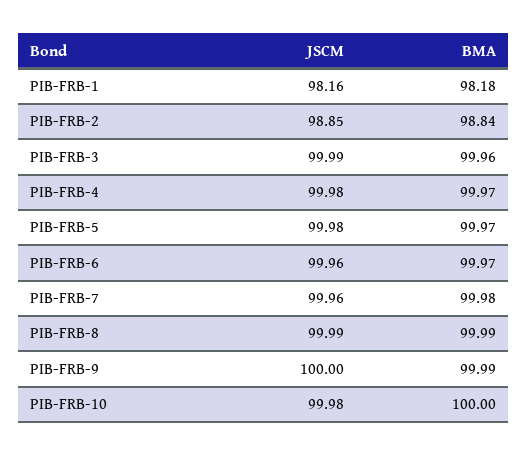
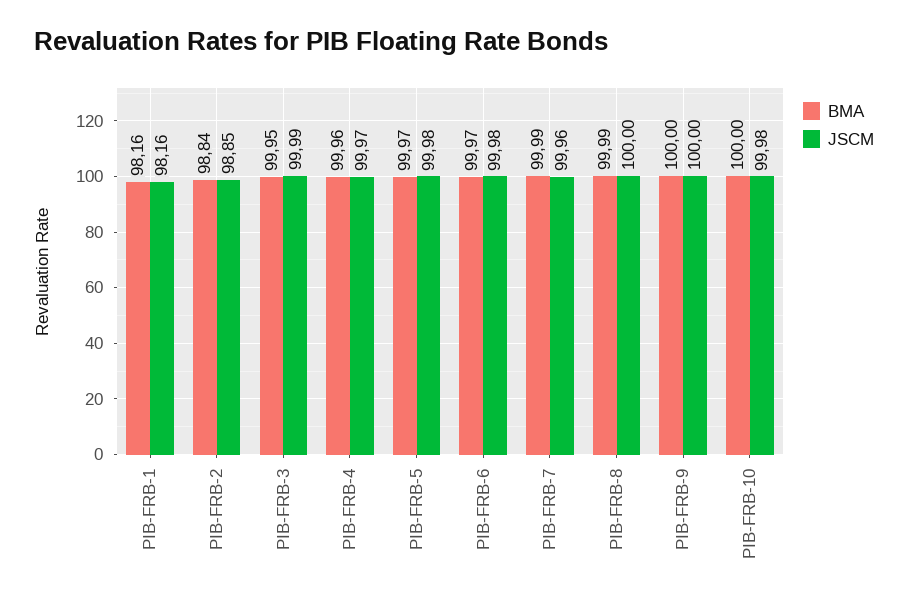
  {
    "JSCM": {
      "PIB-FRB-1": 98.16,
      "PIB-FRB-2": 98.85,
      "PIB-FRB-3": 99.99,
-     "PIB-FRB-4": 99.98,
+     "PIB-FRB-4": 99.97,
      "PIB-FRB-5": 99.98,
-     "PIB-FRB-6": 99.96,
+     "PIB-FRB-6": 99.98,
      "PIB-FRB-7": 99.96,
-     "PIB-FRB-8": 99.99,
+     "PIB-FRB-8": 100,
      "PIB-FRB-9": 100,
      "PIB-FRB-10": 99.98
    },
    "BMA": {
-     "PIB-FRB-1": 98.18,
+     "PIB-FRB-1": 98.16,
      "PIB-FRB-2": 98.84,
-     "PIB-FRB-3": 99.96,
+     "PIB-FRB-3": 99.95,
-     "PIB-FRB-4": 99.97,
+     "PIB-FRB-4": 99.96,
      "PIB-FRB-5": 99.97,
      "PIB-FRB-6": 99.97,
-     "PIB-FRB-7": 99.98,
+     "PIB-FRB-7": 99.99,
      "PIB-FRB-8": 99.99,
-     "PIB-FRB-9": 99.99,
+     "PIB-FRB-9": 100,
      "PIB-FRB-10": 100
    }
  }

